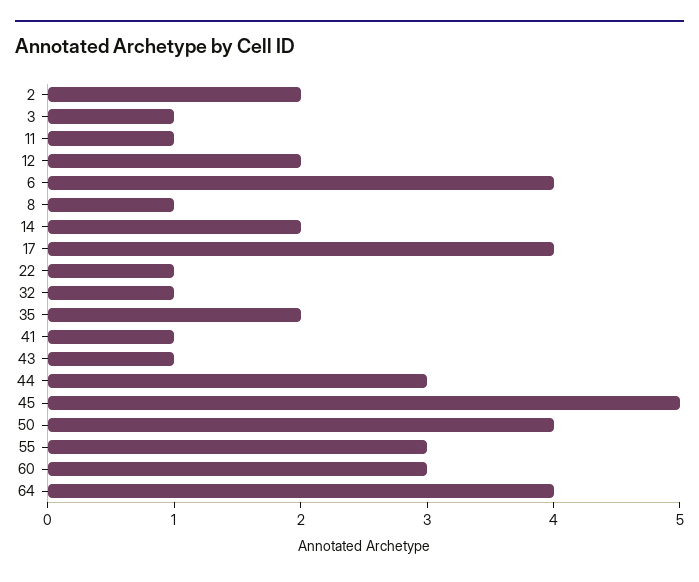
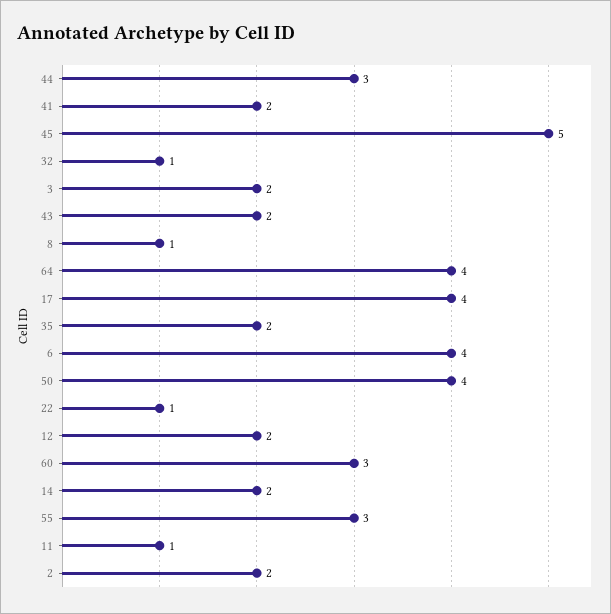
  {
    "2": 2,
-   "3": 1,
+   "3": 2,
    "11": 1,
    "12": 2,
    "6": 4,
    "8": 1,
    "14": 2,
    "17": 4,
    "22": 1,
    "32": 1,
    "35": 2,
-   "41": 1,
+   "41": 2,
-   "43": 1,
+   "43": 2,
    "44": 3,
    "45": 5,
    "50": 4,
    "55": 3,
    "60": 3,
    "64": 4
  }

